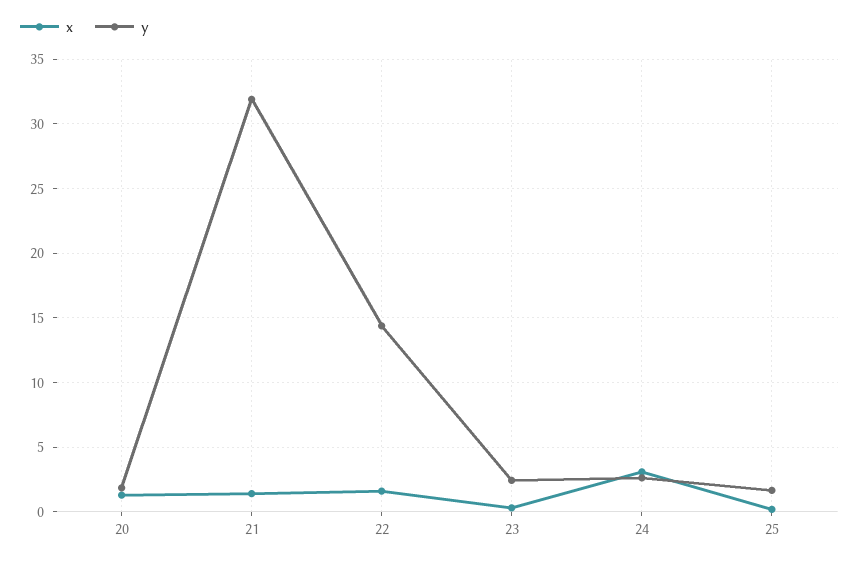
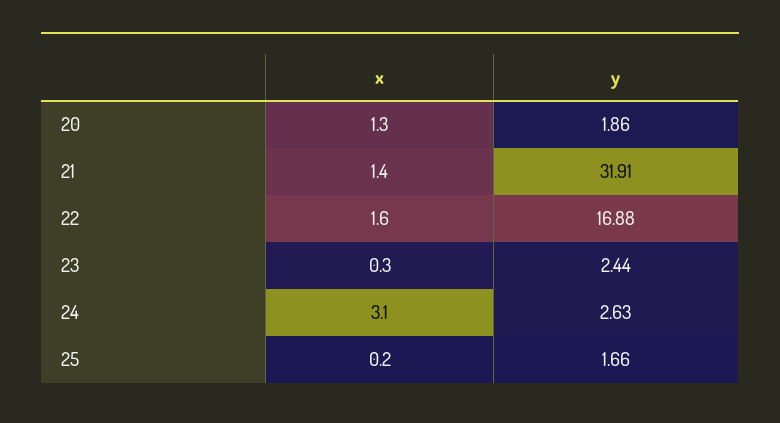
  {
    "x": {
      "20": 1.3,
      "21": 1.4,
      "22": 1.6,
      "23": 0.3,
      "24": 3.1,
      "25": 0.2
    },
    "y": {
      "20": 1.86,
      "21": 31.91,
-     "22": 14.5,
+     "22": 16.88,
      "23": 2.44,
      "24": 2.63,
      "25": 1.66
    }
  }

